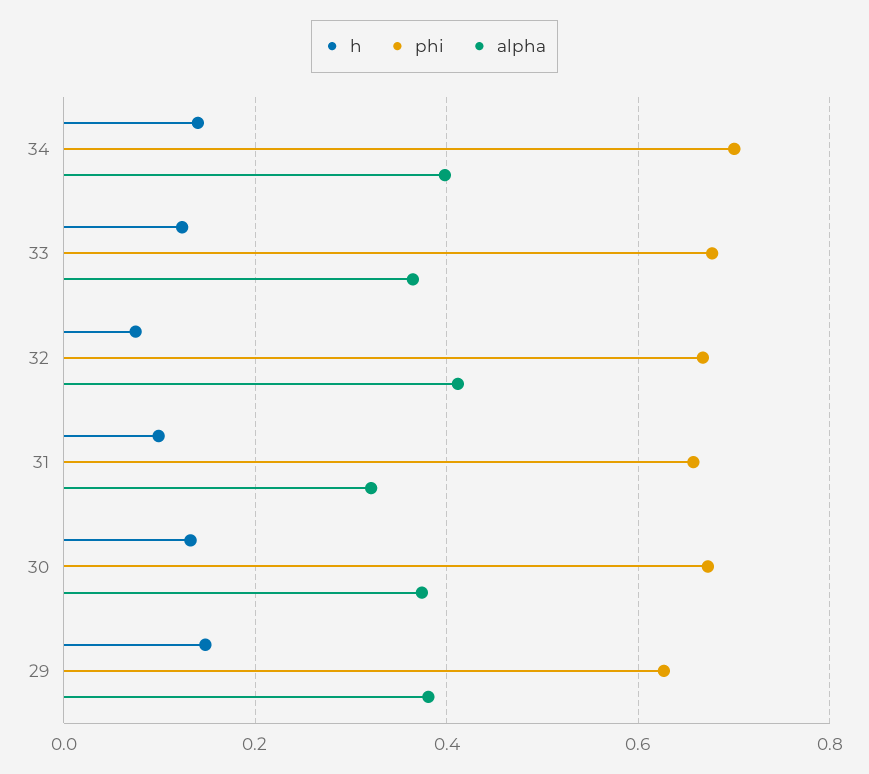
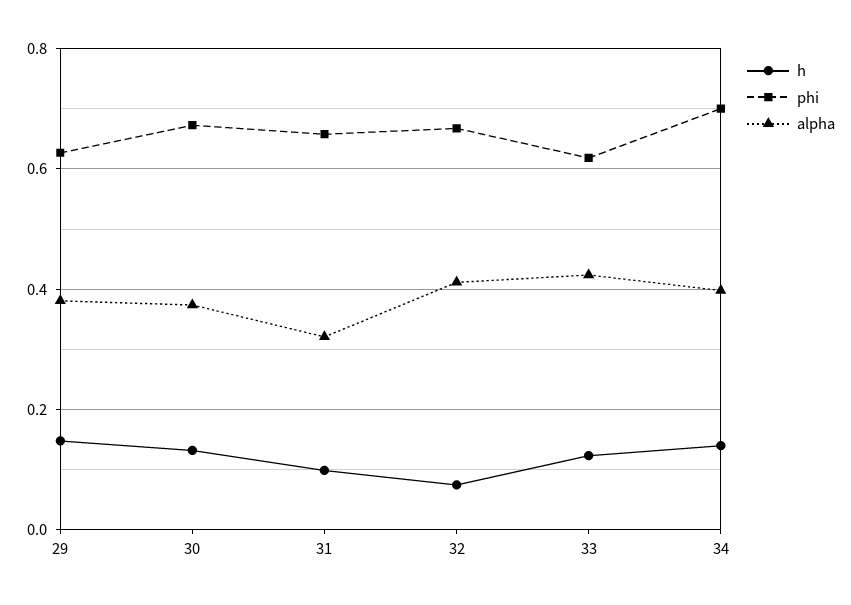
  {
    "h": {
      "34": 0.14,
      "33": 0.12,
      "32": 0.08,
      "31": 0.1,
      "30": 0.14,
      "29": 0.14
    },
    "phi": {
      "34": 0.7,
-     "33": 0.68,
+     "33": 0.62,
      "32": 0.66,
      "31": 0.66,
      "30": 0.68,
      "29": 0.62
    },
    "alpha": {
      "34": 0.4,
-     "33": 0.36,
+     "33": 0.42,
      "32": 0.42,
      "31": 0.32,
      "30": 0.38,
      "29": 0.38
    }
  }

